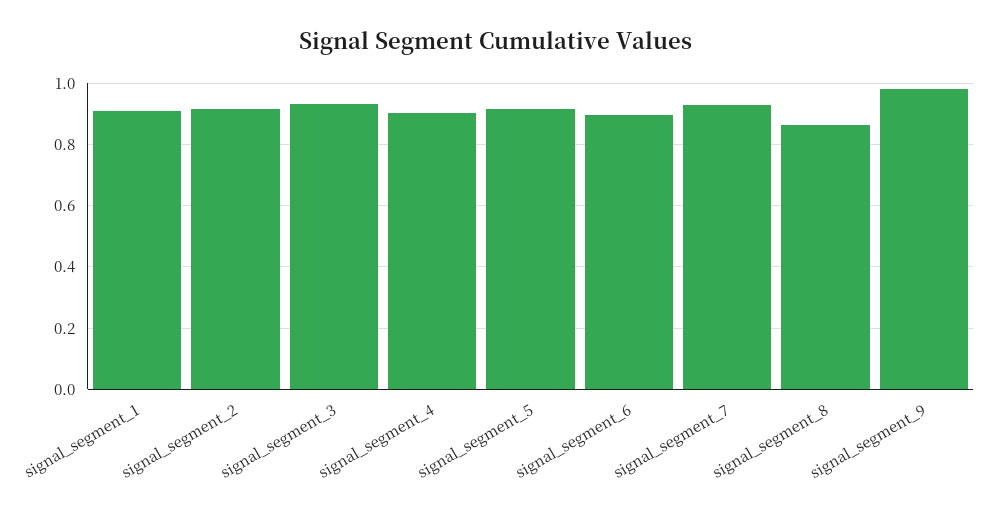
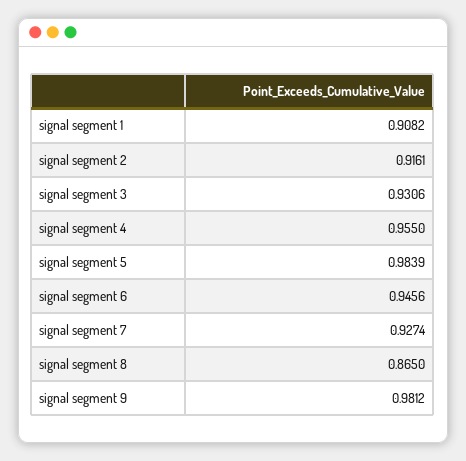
  {
    "signal_segment_1": 0.9082,
    "signal_segment_2": 0.9161,
    "signal_segment_3": 0.9306,
-   "signal_segment_4": 0.9,
+   "signal_segment_4": 0.955,
-   "signal_segment_5": 0.92,
+   "signal_segment_5": 0.9839,
-   "signal_segment_6": 0.9,
+   "signal_segment_6": 0.9456,
    "signal_segment_7": 0.9274,
    "signal_segment_8": 0.865,
    "signal_segment_9": 0.9812
  }

